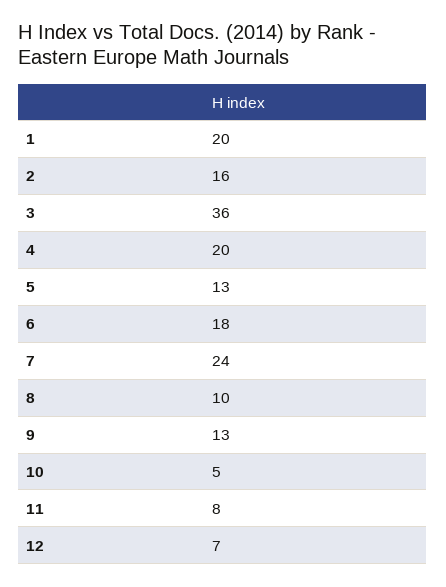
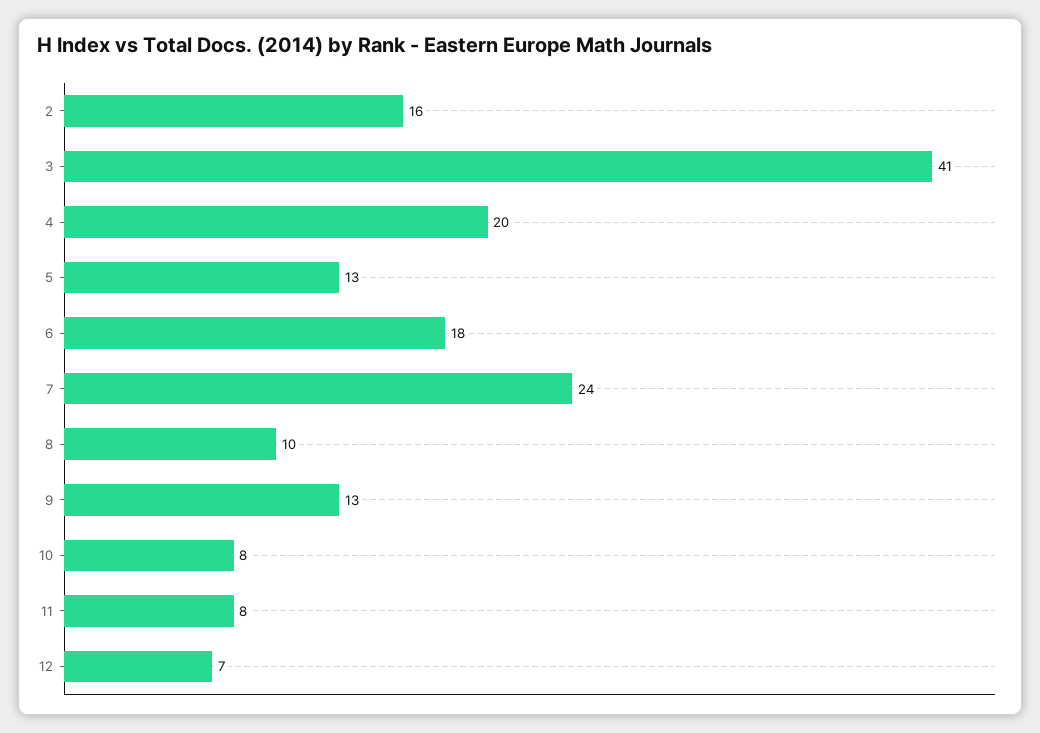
  {
-   "1": 20,
    "2": 16,
-   "3": 36,
+   "3": 41,
    "4": 20,
    "5": 13,
    "6": 18,
    "7": 24,
    "8": 10,
    "9": 13,
-   "10": 5,
+   "10": 8,
    "11": 8,
    "12": 7
  }

